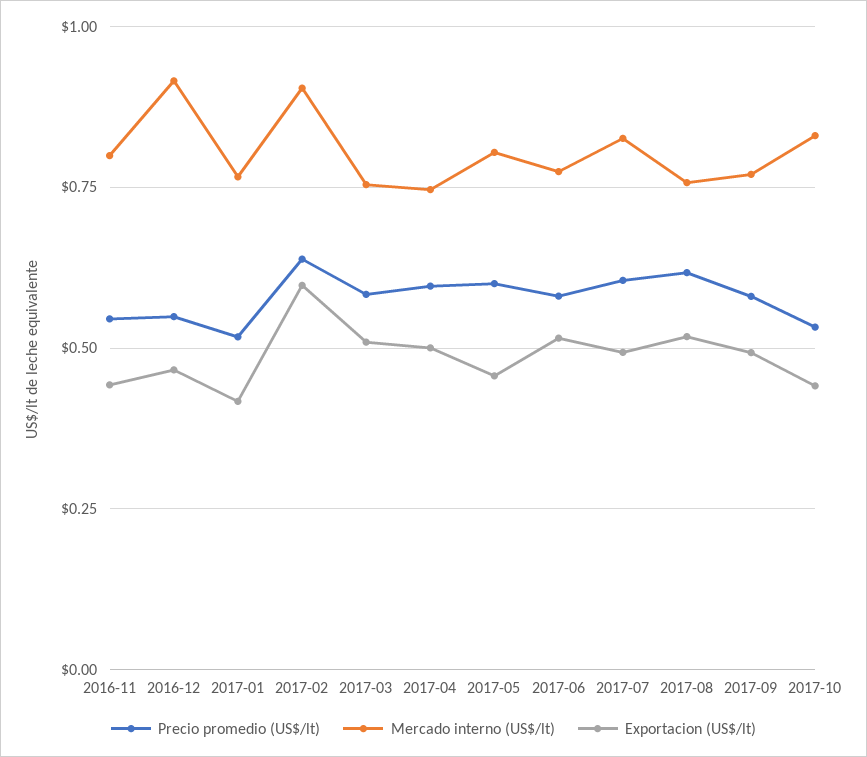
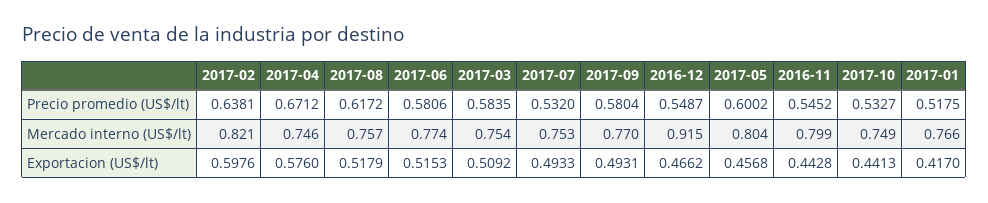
  {
    "Precio promedio (US$/lt)": {
      "2016-11": 0.5452,
      "2016-12": 0.5487,
      "2017-01": 0.5175,
      "2017-02": 0.6381,
      "2017-03": 0.5835,
-     "2017-04": 0.6,
+     "2017-04": 0.6712,
      "2017-05": 0.6002,
      "2017-06": 0.5806,
-     "2017-07": 0.6,
+     "2017-07": 0.532,
      "2017-08": 0.6172,
      "2017-09": 0.5804,
      "2017-10": 0.5327
    },
    "Mercado interno (US$/lt)": {
      "2016-11": 0.799,
      "2016-12": 0.915,
      "2017-01": 0.766,
-     "2017-02": 0.9,
+     "2017-02": 0.821,
      "2017-03": 0.754,
      "2017-04": 0.746,
      "2017-05": 0.804,
      "2017-06": 0.774,
-     "2017-07": 0.825,
+     "2017-07": 0.753,
      "2017-08": 0.757,
      "2017-09": 0.77,
-     "2017-10": 0.825
+     "2017-10": 0.749
    },
    "Exportacion (US$/lt)": {
      "2016-11": 0.4428,
      "2016-12": 0.4662,
      "2017-01": 0.417,
      "2017-02": 0.5976,
      "2017-03": 0.5092,
-     "2017-04": 0.5,
+     "2017-04": 0.576,
      "2017-05": 0.4568,
      "2017-06": 0.5153,
      "2017-07": 0.4933,
      "2017-08": 0.5179,
      "2017-09": 0.4931,
      "2017-10": 0.4413
    }
  }

